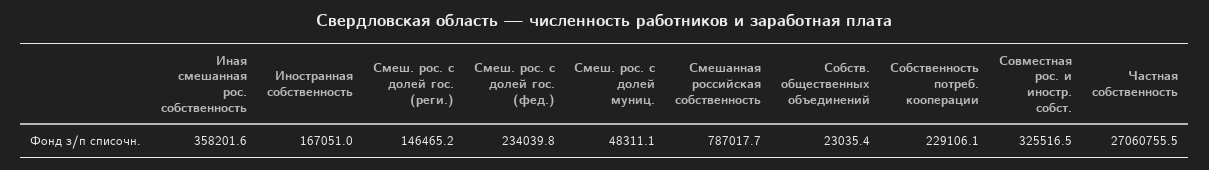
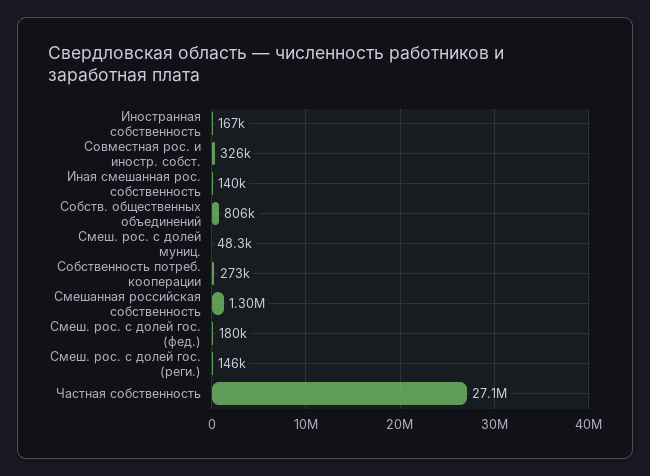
  {
-   "Иная смешанная рос. собственность": 358201.6,
+   "Иная смешанная рос. собственность": 140000,
    "Иностранная собственность": 167051,
    "Смеш. рос. с долей гос. (реги.)": 146465.2,
-   "Смеш. рос. с долей гос. (фед.)": 234039.8,
+   "Смеш. рос. с долей гос. (фед.)": 180000,
    "Смеш. рос. с долей муниц.": 48311.1,
-   "Смешанная российская собственность": 787017.7,
+   "Смешанная российская собственность": 1300000,
-   "Собств. общественных объединений": 23035.4,
+   "Собств. общественных объединений": 806000,
-   "Собственность потреб. кооперации": 229106.1,
+   "Собственность потреб. кооперации": 273000,
    "Совместная рос. и иностр. собст.": 325516.5,
    "Частная собственность": 27060755.5
  }

